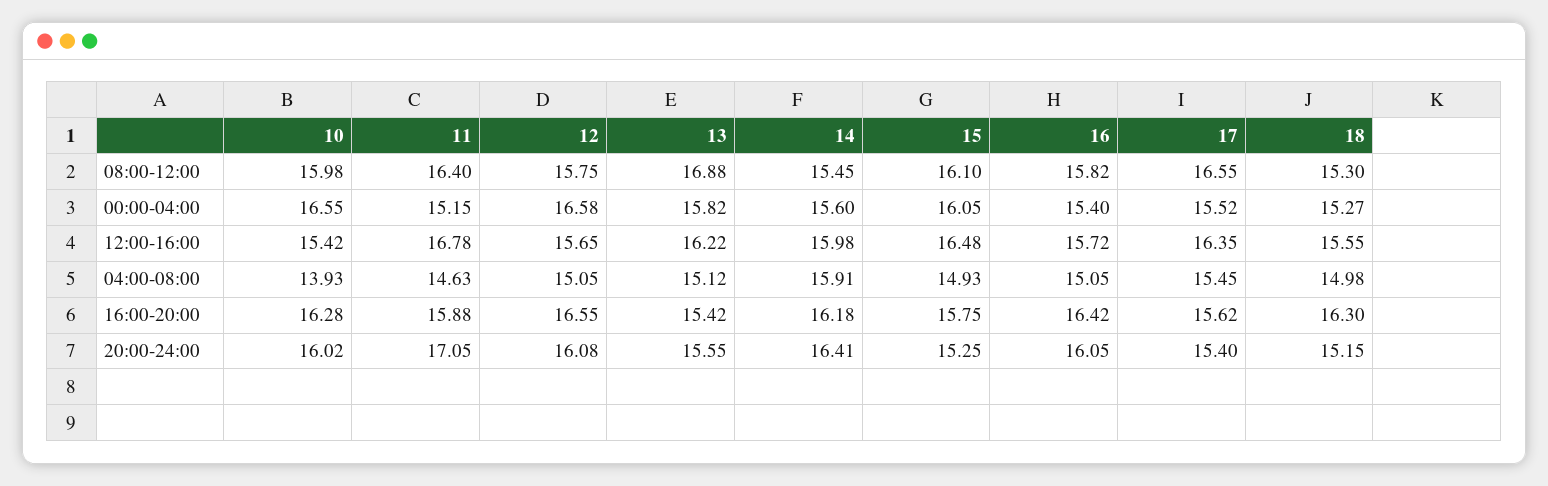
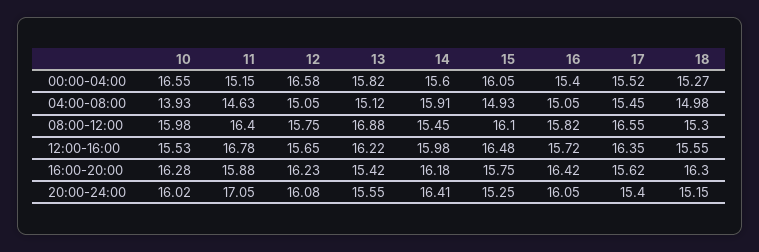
  {
    "10": {
      "08:00-12:00": 15.98,
      "00:00-04:00": 16.55,
-     "12:00-16:00": 15.42,
+     "12:00-16:00": 15.53,
      "04:00-08:00": 13.93,
      "16:00-20:00": 16.28,
      "20:00-24:00": 16.02
    },
    "11": {
      "08:00-12:00": 16.4,
      "00:00-04:00": 15.15,
      "12:00-16:00": 16.78,
      "04:00-08:00": 14.63,
      "16:00-20:00": 15.88,
      "20:00-24:00": 17.05
    },
    "12": {
      "08:00-12:00": 15.75,
      "00:00-04:00": 16.58,
      "12:00-16:00": 15.65,
      "04:00-08:00": 15.05,
-     "16:00-20:00": 16.55,
+     "16:00-20:00": 16.23,
      "20:00-24:00": 16.08
    },
    "13": {
      "08:00-12:00": 16.88,
      "00:00-04:00": 15.82,
      "12:00-16:00": 16.22,
      "04:00-08:00": 15.12,
      "16:00-20:00": 15.42,
      "20:00-24:00": 15.55
    },
    "14": {
      "08:00-12:00": 15.45,
      "00:00-04:00": 15.6,
      "12:00-16:00": 15.98,
      "04:00-08:00": 15.91,
      "16:00-20:00": 16.18,
      "20:00-24:00": 16.41
    },
    "15": {
      "08:00-12:00": 16.1,
      "00:00-04:00": 16.05,
      "12:00-16:00": 16.48,
      "04:00-08:00": 14.93,
      "16:00-20:00": 15.75,
      "20:00-24:00": 15.25
    },
    "16": {
      "08:00-12:00": 15.82,
      "00:00-04:00": 15.4,
      "12:00-16:00": 15.72,
      "04:00-08:00": 15.05,
      "16:00-20:00": 16.42,
      "20:00-24:00": 16.05
    },
    "17": {
      "08:00-12:00": 16.55,
      "00:00-04:00": 15.52,
      "12:00-16:00": 16.35,
      "04:00-08:00": 15.45,
      "16:00-20:00": 15.62,
      "20:00-24:00": 15.4
    },
    "18": {
      "08:00-12:00": 15.3,
      "00:00-04:00": 15.27,
      "12:00-16:00": 15.55,
      "04:00-08:00": 14.98,
      "16:00-20:00": 16.3,
      "20:00-24:00": 15.15
    }
  }

